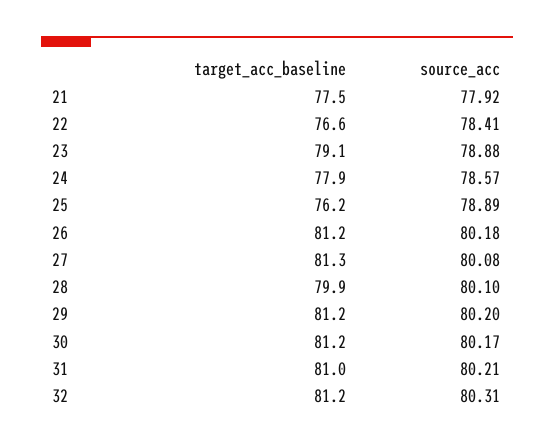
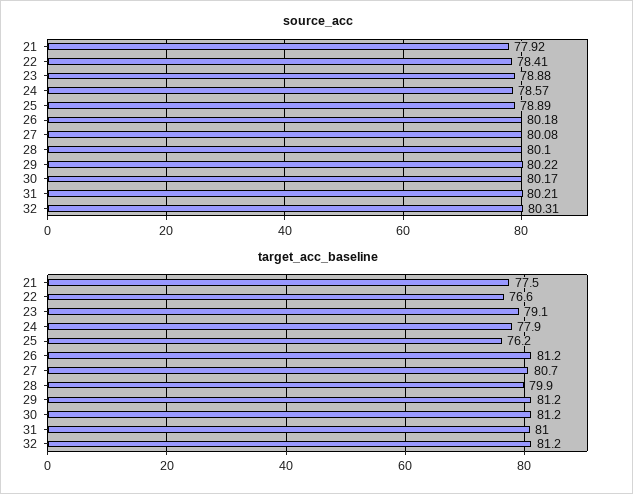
  {
    "target_acc_baseline": {
      "21": 77.5,
      "22": 76.6,
      "23": 79.1,
      "24": 77.9,
      "25": 76.2,
      "26": 81.2,
-     "27": 81.3,
+     "27": 80.7,
      "28": 79.9,
      "29": 81.2,
      "30": 81.2,
      "31": 81,
      "32": 81.2
    },
    "source_acc": {
      "21": 77.92,
      "22": 78.41,
      "23": 78.88,
      "24": 78.57,
      "25": 78.89,
      "26": 80.18,
      "27": 80.08,
      "28": 80.1,
-     "29": 80.2,
+     "29": 80.22,
      "30": 80.17,
      "31": 80.21,
      "32": 80.31
    }
  }

